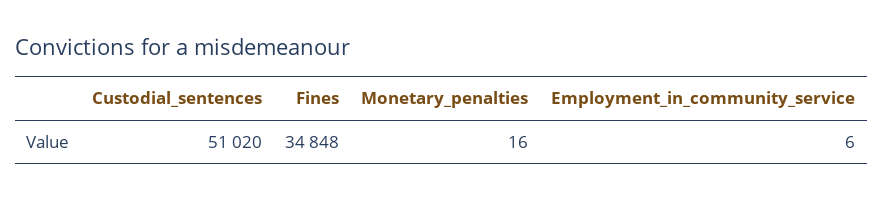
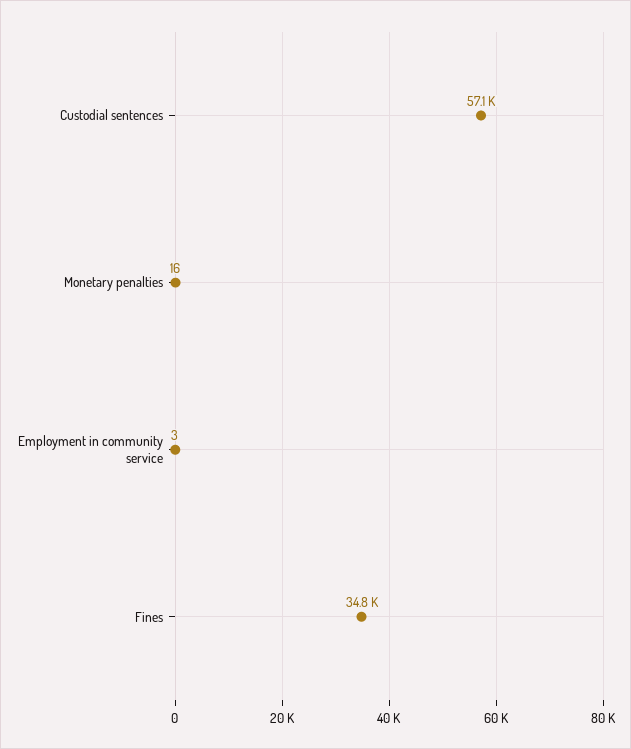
  {
-   "Custodial_sentences": 51020,
+   "Custodial_sentences": 57100,
    "Fines": 34848,
    "Monetary_penalties": 16,
-   "Employment_in_community_service": 6
+   "Employment_in_community_service": 3
  }

